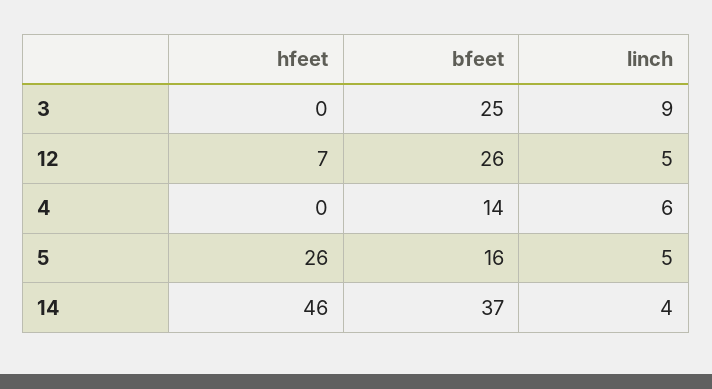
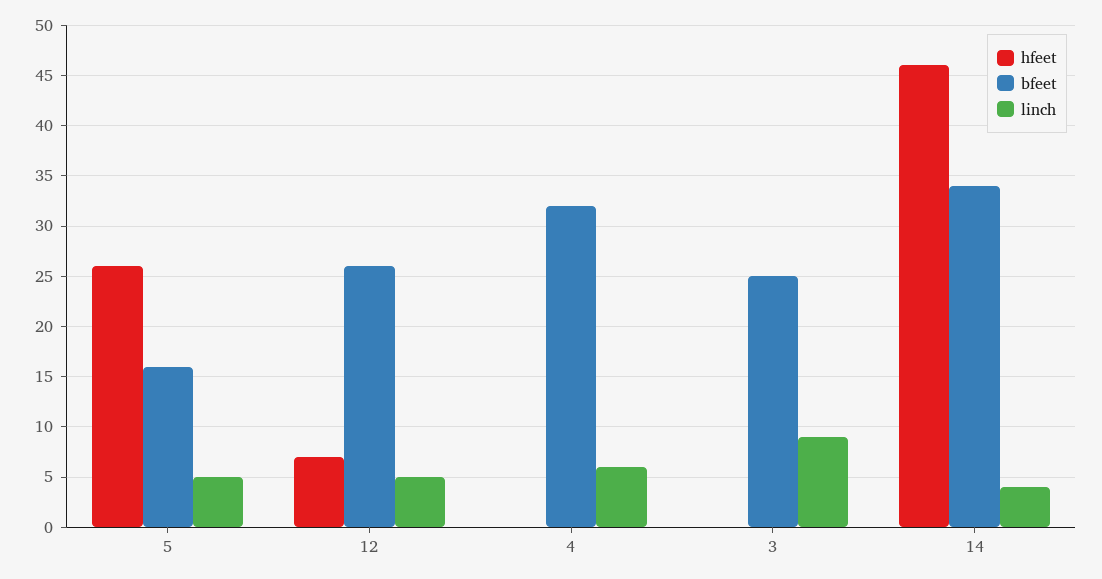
  {
    "hfeet": {
      "3": 0,
      "12": 7,
      "4": 0,
      "5": 26,
      "14": 46
    },
    "bfeet": {
      "3": 25,
      "12": 26,
-     "4": 14,
+     "4": 32,
      "5": 16,
-     "14": 37
+     "14": 34
    },
    "linch": {
      "3": 9,
      "12": 5,
      "4": 6,
      "5": 5,
      "14": 4
    }
  }

